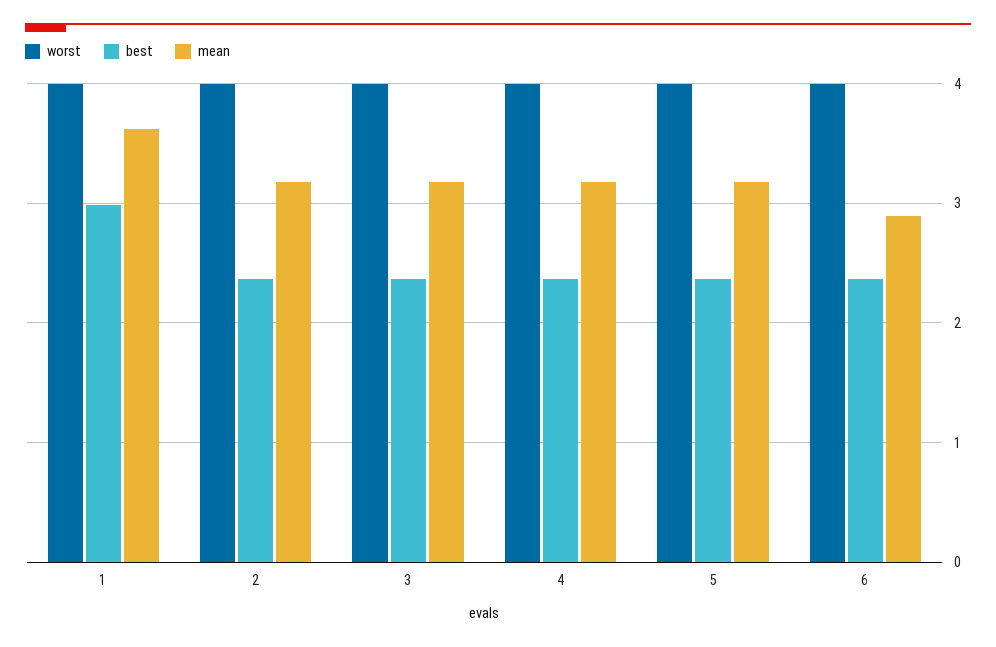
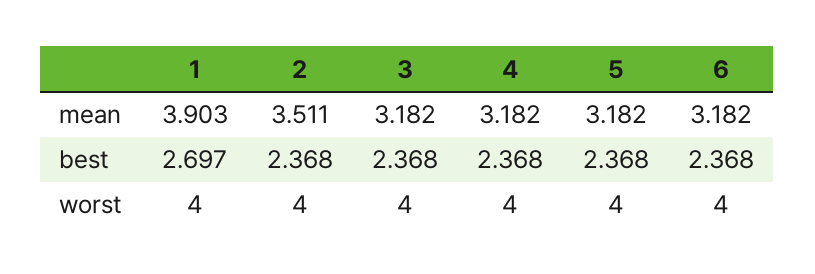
  {
    "worst": {
      "1": 4,
      "2": 4,
      "3": 4,
      "4": 4,
      "5": 4,
      "6": 4
    },
    "best": {
-     "1": 3,
+     "1": 2.697,
      "2": 2.368,
      "3": 2.368,
      "4": 2.368,
      "5": 2.368,
      "6": 2.368
    },
    "mean": {
-     "1": 3.6,
+     "1": 3.903,
-     "2": 3.2,
+     "2": 3.511,
      "3": 3.182,
      "4": 3.182,
      "5": 3.182,
-     "6": 2.9
+     "6": 3.182
    }
  }

